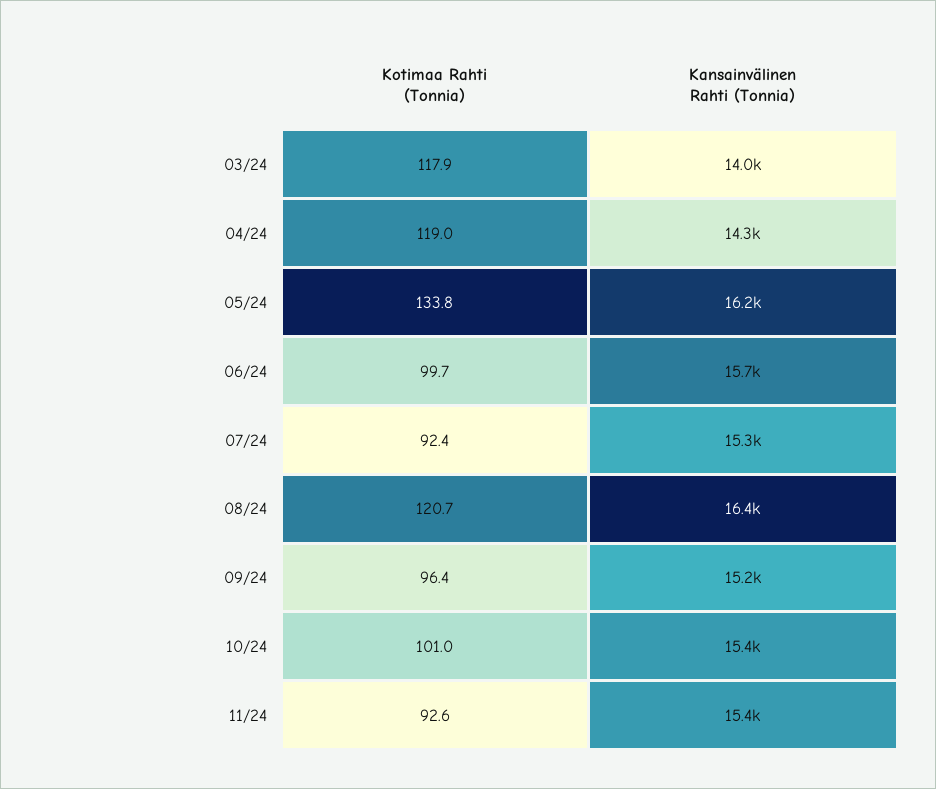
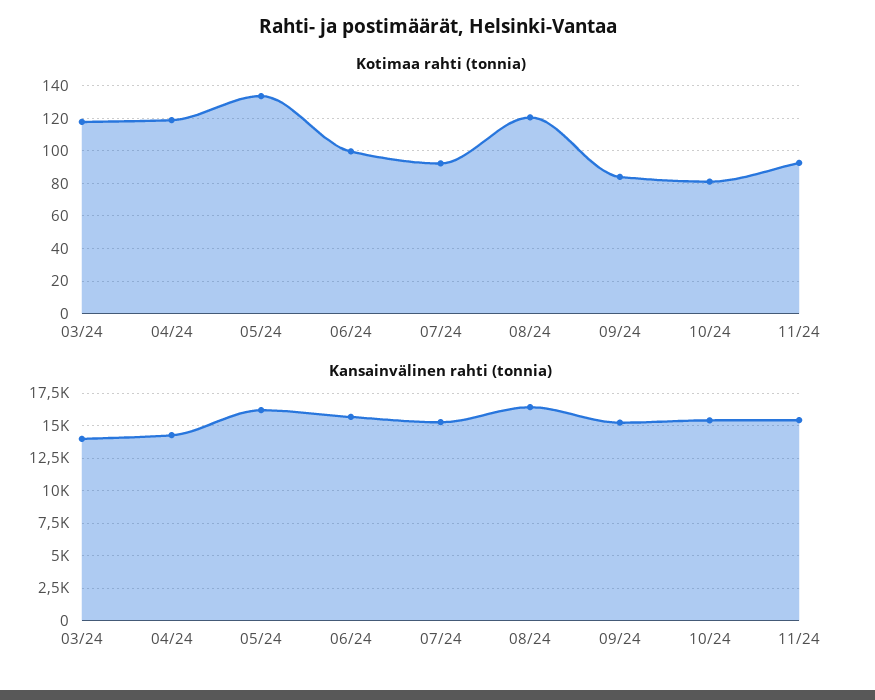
  {
    "Kotimaa Rahti (Tonnia)": {
      "03/24": 117.9,
      "04/24": 119,
      "05/24": 133.8,
      "06/24": 99.7,
      "07/24": 92.4,
      "08/24": 120.7,
-     "09/24": 96.4,
+     "09/24": 85,
-     "10/24": 101,
+     "10/24": 80,
      "11/24": 92.6
    },
    "Kansainvälinen Rahti (Tonnia)": {
      "03/24": 14000,
      "04/24": 14300,
      "05/24": 16200,
      "06/24": 15700,
      "07/24": 15300,
      "08/24": 16400,
      "09/24": 15200,
      "10/24": 15400,
      "11/24": 15400
    }
  }

